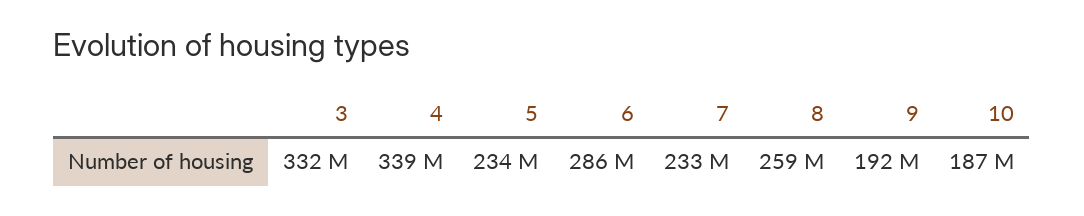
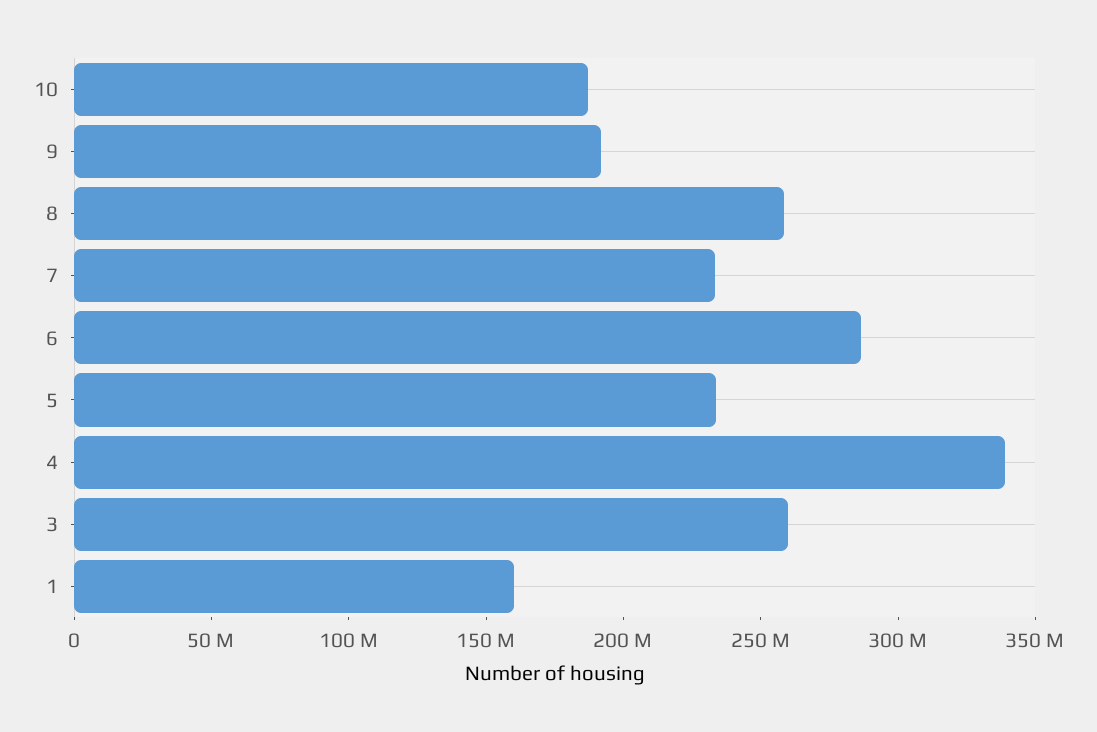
  {
-   "3": 332000000,
+   "3": 260000000,
    "4": 339000000,
    "5": 234000000,
    "6": 286000000,
    "7": 233000000,
    "8": 259000000,
    "9": 192000000,
-   "10": 187000000
+   "10": 187000000,
+   "1": 160000000
  }

